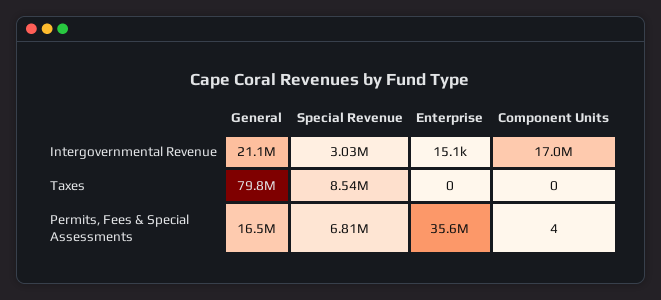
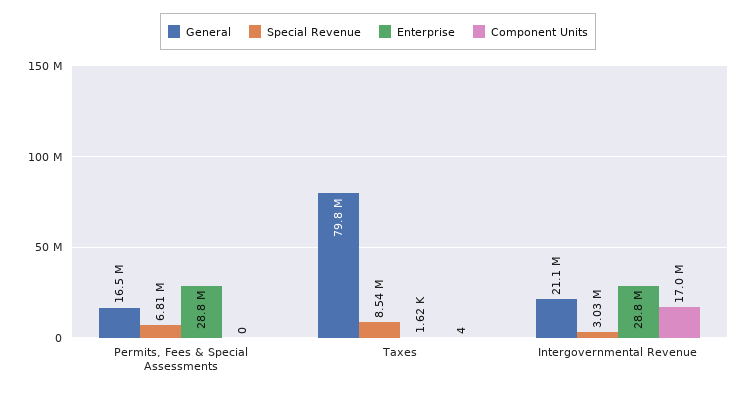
  {
    "General": {
      "Intergovernmental Revenue": 21100000,
      "Taxes": 79800000,
      "Permits, Fees & Special Assessments": 16500000
    },
    "Special Revenue": {
      "Intergovernmental Revenue": 3030000,
      "Taxes": 8540000,
      "Permits, Fees & Special Assessments": 6810000
    },
    "Enterprise": {
-     "Intergovernmental Revenue": 15100,
+     "Intergovernmental Revenue": 28800000,
-     "Taxes": 0,
+     "Taxes": 1620,
-     "Permits, Fees & Special Assessments": 35600000
+     "Permits, Fees & Special Assessments": 28800000
    },
    "Component Units": {
      "Intergovernmental Revenue": 17000000,
-     "Taxes": 0,
+     "Taxes": 4,
-     "Permits, Fees & Special Assessments": 4
+     "Permits, Fees & Special Assessments": 0
    }
  }

